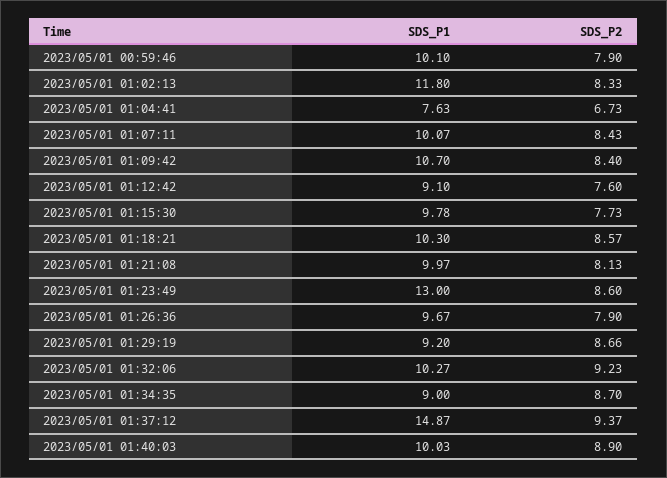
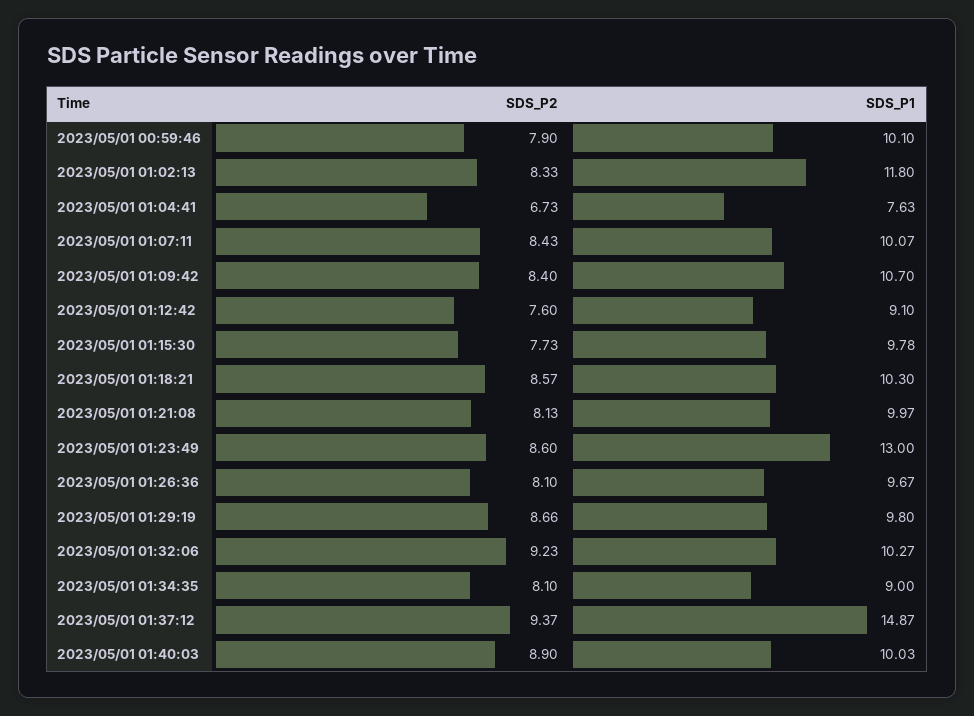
  {
    "SDS_P1": {
      "2023/05/01 00:59:46": 10.1,
      "2023/05/01 01:02:13": 11.8,
      "2023/05/01 01:04:41": 7.63,
      "2023/05/01 01:07:11": 10.07,
      "2023/05/01 01:09:42": 10.7,
      "2023/05/01 01:12:42": 9.1,
      "2023/05/01 01:15:30": 9.78,
      "2023/05/01 01:18:21": 10.3,
      "2023/05/01 01:21:08": 9.97,
      "2023/05/01 01:23:49": 13,
      "2023/05/01 01:26:36": 9.67,
-     "2023/05/01 01:29:19": 9.2,
+     "2023/05/01 01:29:19": 9.8,
      "2023/05/01 01:32:06": 10.27,
      "2023/05/01 01:34:35": 9,
      "2023/05/01 01:37:12": 14.87,
      "2023/05/01 01:40:03": 10.03
    },
    "SDS_P2": {
      "2023/05/01 00:59:46": 7.9,
      "2023/05/01 01:02:13": 8.33,
      "2023/05/01 01:04:41": 6.73,
      "2023/05/01 01:07:11": 8.43,
      "2023/05/01 01:09:42": 8.4,
      "2023/05/01 01:12:42": 7.6,
      "2023/05/01 01:15:30": 7.73,
      "2023/05/01 01:18:21": 8.57,
      "2023/05/01 01:21:08": 8.13,
      "2023/05/01 01:23:49": 8.6,
-     "2023/05/01 01:26:36": 7.9,
+     "2023/05/01 01:26:36": 8.1,
      "2023/05/01 01:29:19": 8.66,
      "2023/05/01 01:32:06": 9.23,
-     "2023/05/01 01:34:35": 8.7,
+     "2023/05/01 01:34:35": 8.1,
      "2023/05/01 01:37:12": 9.37,
      "2023/05/01 01:40:03": 8.9
    }
  }

